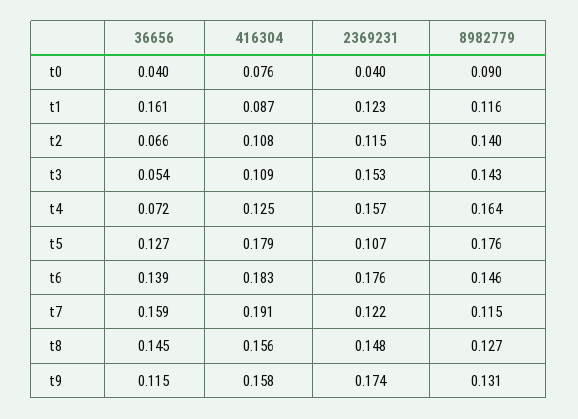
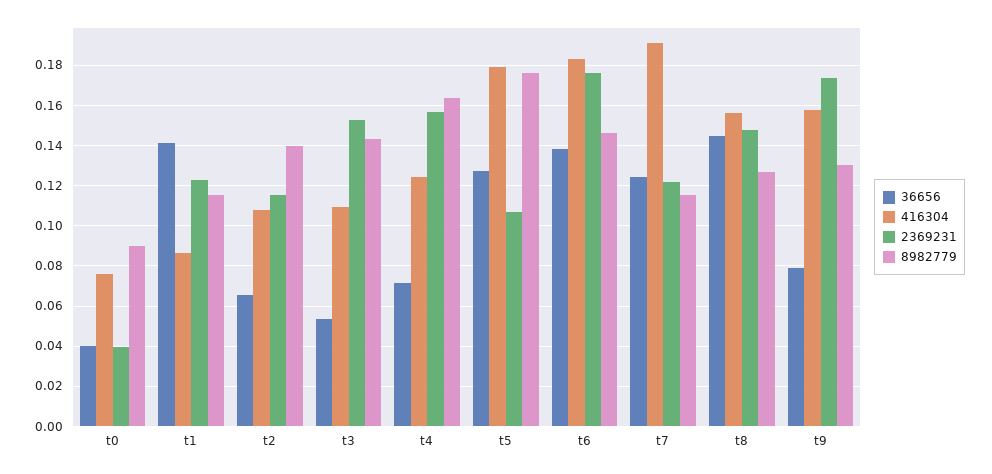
  {
    "36656": {
      "t0": 0.04,
-     "t1": 0.161,
+     "t1": 0.14,
      "t2": 0.066,
      "t3": 0.054,
      "t4": 0.072,
      "t5": 0.127,
      "t6": 0.139,
-     "t7": 0.159,
+     "t7": 0.125,
      "t8": 0.145,
-     "t9": 0.115
+     "t9": 0.08
    },
    "416304": {
      "t0": 0.076,
      "t1": 0.087,
      "t2": 0.108,
      "t3": 0.109,
      "t4": 0.125,
      "t5": 0.179,
      "t6": 0.183,
      "t7": 0.191,
      "t8": 0.156,
      "t9": 0.158
    },
    "2369231": {
      "t0": 0.04,
      "t1": 0.123,
      "t2": 0.115,
      "t3": 0.153,
      "t4": 0.157,
      "t5": 0.107,
      "t6": 0.176,
      "t7": 0.122,
      "t8": 0.148,
      "t9": 0.174
    },
    "8982779": {
      "t0": 0.09,
      "t1": 0.116,
      "t2": 0.14,
      "t3": 0.143,
      "t4": 0.164,
      "t5": 0.176,
      "t6": 0.146,
      "t7": 0.115,
      "t8": 0.127,
      "t9": 0.131
    }
  }

